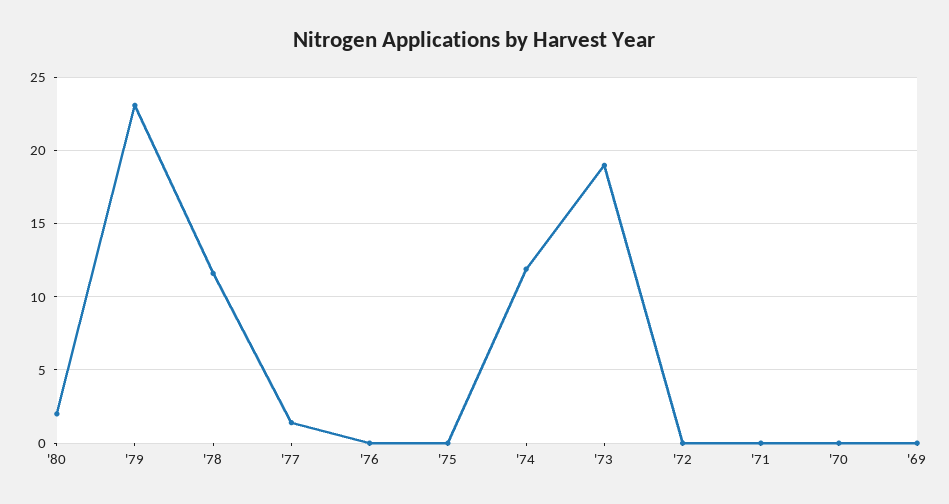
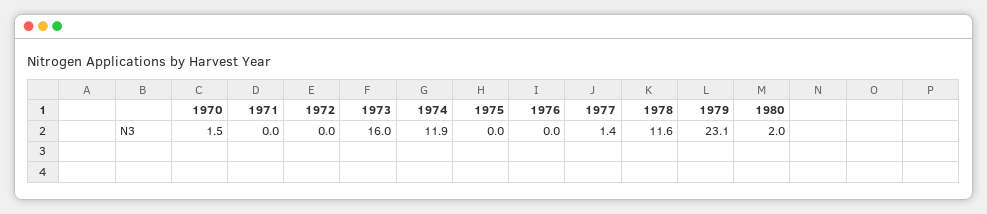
  {
    "'80": 2,
    "'79": 23.1,
    "'78": 11.6,
    "'77": 1.4,
    "'76": 0,
    "'75": 0,
    "'74": 11.9,
-   "'73": 19,
+   "'73": 16,
    "'72": 0,
    "'71": 0,
-   "'70": 0,
+   "'70": 1.5
-   "'69": 0
  }

